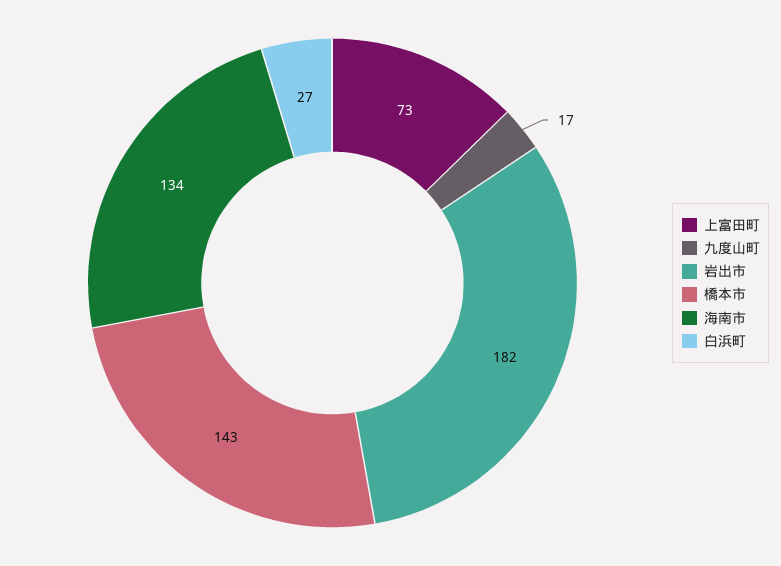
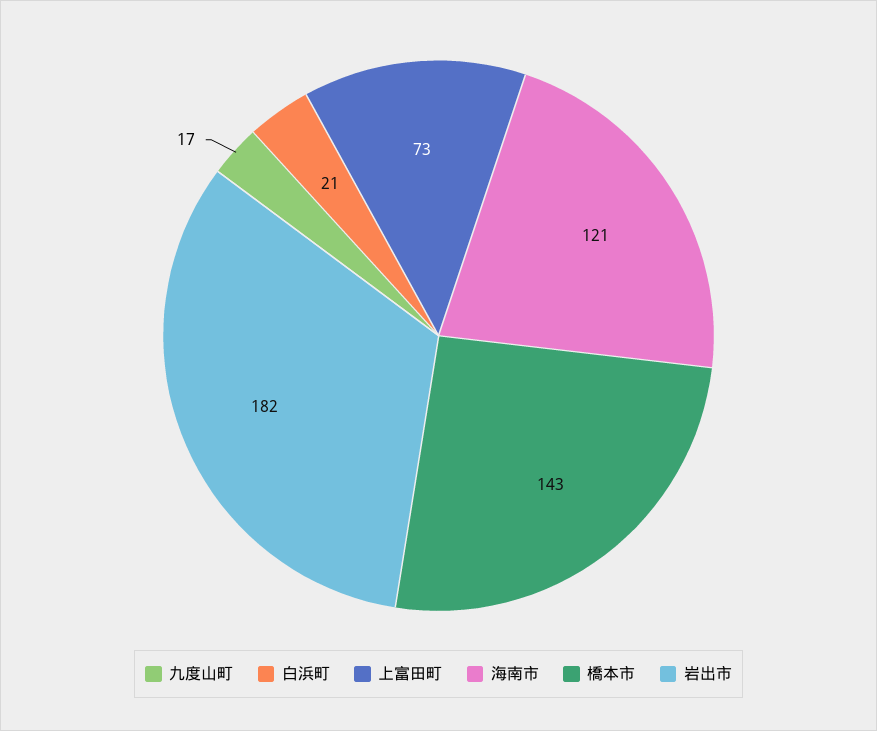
  {
    "上富田町": 73,
    "九度山町": 17,
    "岩出市": 182,
    "橋本市": 143,
-   "海南市": 134,
+   "海南市": 121,
-   "白浜町": 27
+   "白浜町": 21
  }

